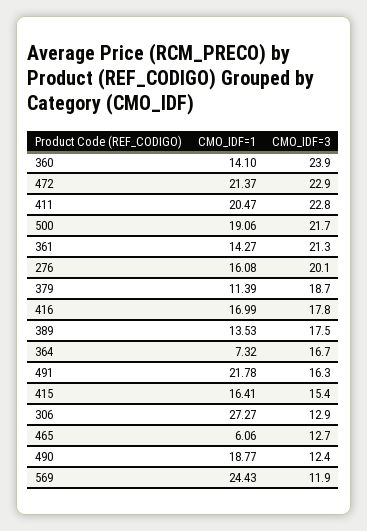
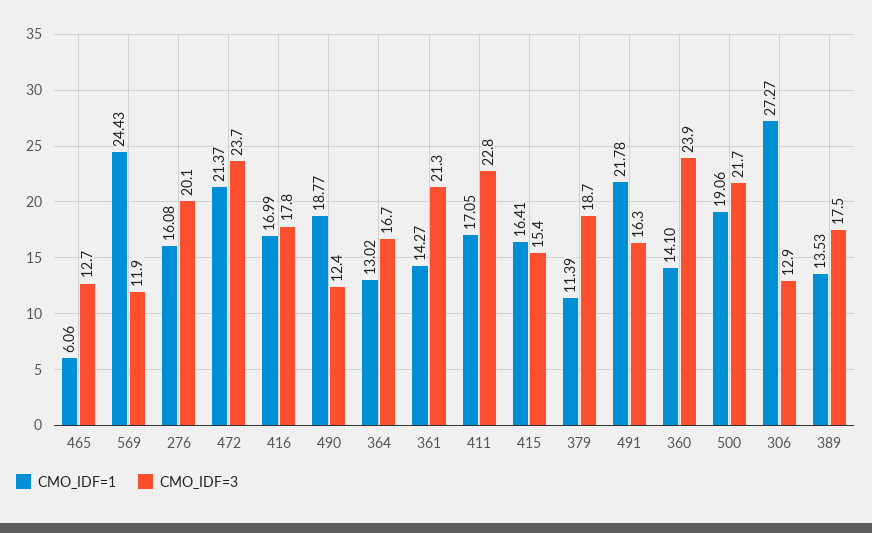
  {
    "CMO_IDF=1": {
      "360": 14.1,
      "472": 21.37,
-     "411": 20.47,
+     "411": 17.05,
      "500": 19.06,
      "361": 14.27,
      "276": 16.08,
      "379": 11.39,
      "416": 16.99,
      "389": 13.53,
-     "364": 7.32,
+     "364": 13.02,
      "491": 21.78,
      "415": 16.41,
      "306": 27.27,
      "465": 6.06,
      "490": 18.77,
      "569": 24.43
    },
    "CMO_IDF=3": {
      "360": 23.9,
-     "472": 22.9,
+     "472": 23.7,
      "411": 22.8,
      "500": 21.7,
      "361": 21.3,
      "276": 20.1,
      "379": 18.7,
      "416": 17.8,
      "389": 17.5,
      "364": 16.7,
      "491": 16.3,
      "415": 15.4,
      "306": 12.9,
      "465": 12.7,
      "490": 12.4,
      "569": 11.9
    }
  }

